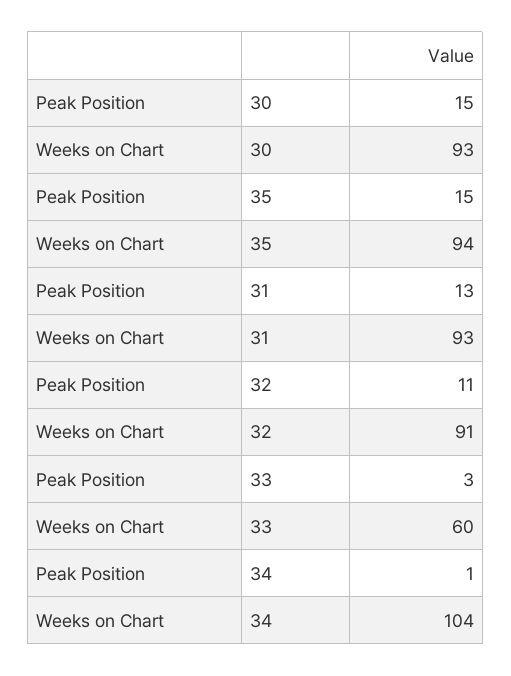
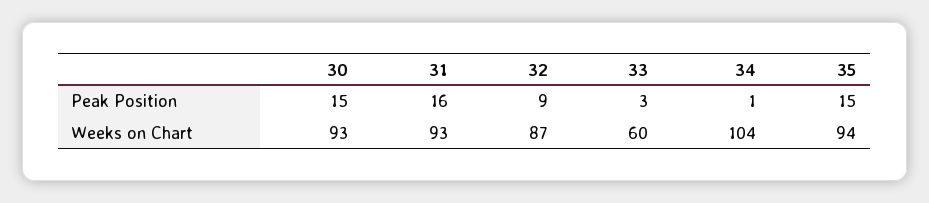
  {
    "Peak Position": {
      "30": 15,
      "35": 15,
-     "31": 13,
+     "31": 16,
-     "32": 11,
+     "32": 9,
      "33": 3,
      "34": 1
    },
    "Weeks on Chart": {
      "30": 93,
      "35": 94,
      "31": 93,
-     "32": 91,
+     "32": 87,
      "33": 60,
      "34": 104
    }
  }

